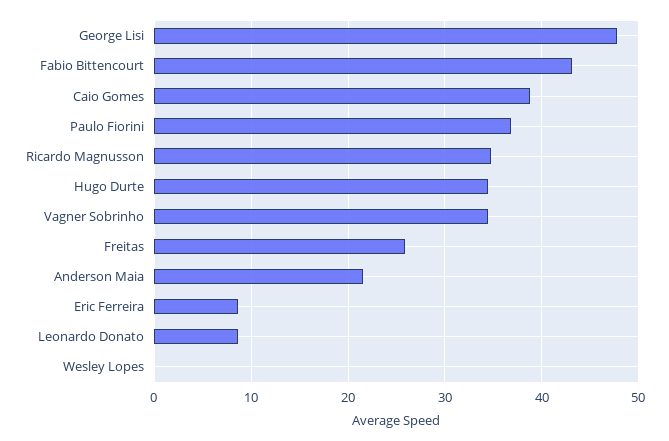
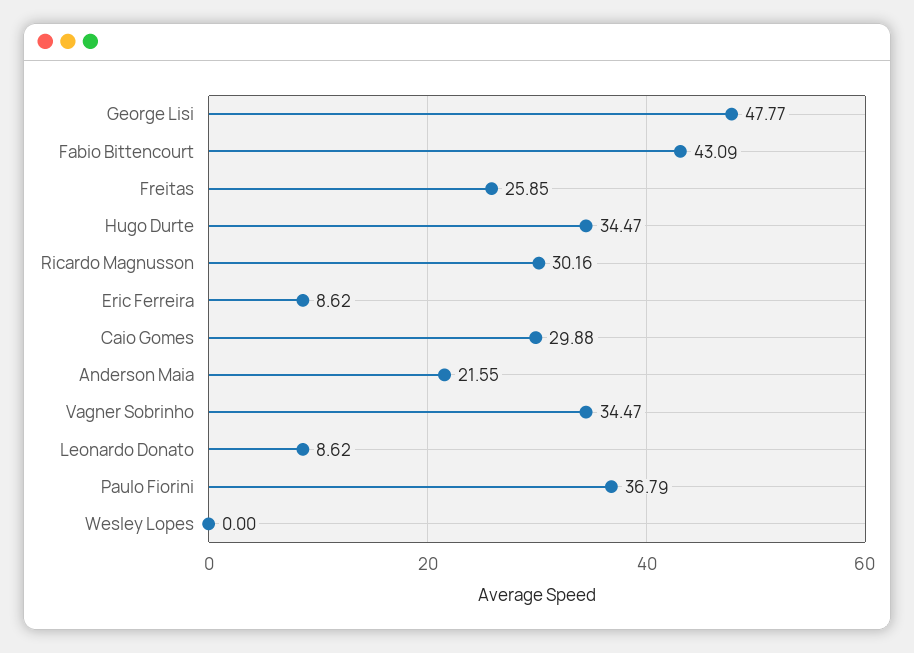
  {
    "George Lisi": 47.77,
    "Fabio Bittencourt": 43.09,
-   "Caio Gomes": 39,
+   "Caio Gomes": 29.88,
    "Paulo Fiorini": 36.79,
-   "Ricardo Magnusson": 35,
+   "Ricardo Magnusson": 30.16,
    "Hugo Durte": 34.47,
    "Vagner Sobrinho": 34.47,
    "Freitas": 25.85,
    "Anderson Maia": 21.55,
    "Eric Ferreira": 8.62,
    "Leonardo Donato": 8.62,
    "Wesley Lopes": 0
  }

